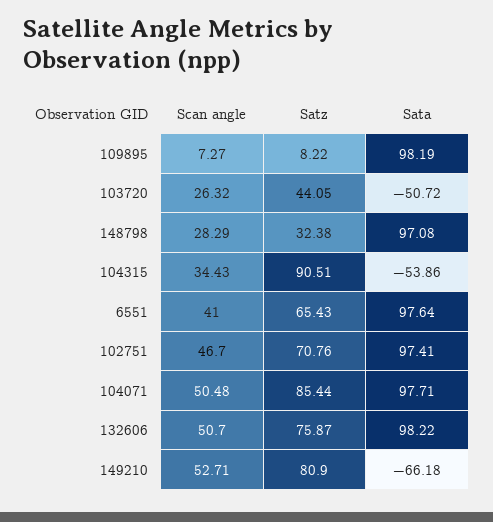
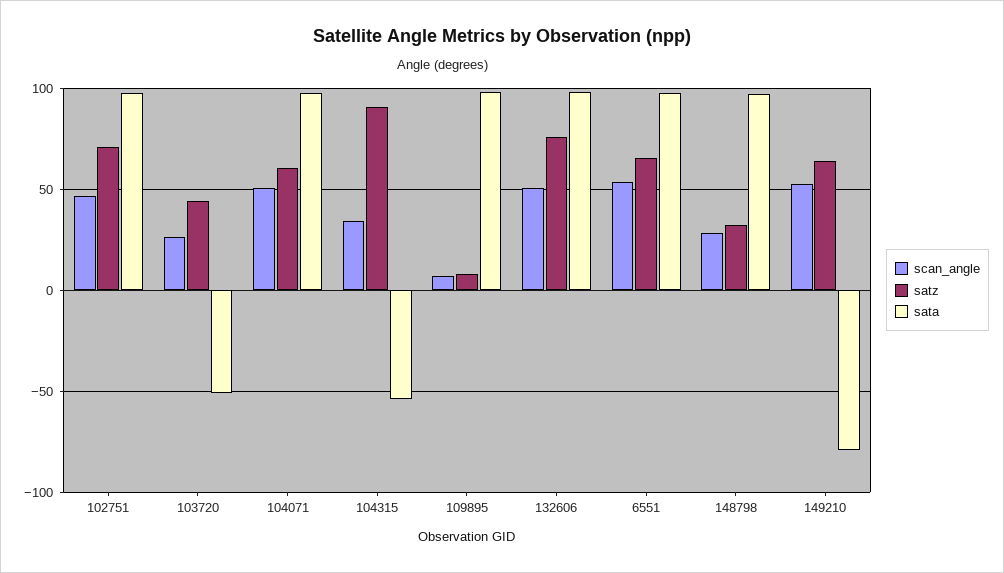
  {
    "Scan angle": {
      "109895": 7.27,
      "103720": 26.32,
      "148798": 28.29,
      "104315": 34.43,
-     "6551": 41,
+     "6551": 55,
      "102751": 46.7,
      "104071": 50.48,
      "132606": 50.7,
      "149210": 52.71
    },
    "Satz": {
      "109895": 8.22,
      "103720": 44.05,
      "148798": 32.38,
      "104315": 90.51,
      "6551": 65.43,
      "102751": 70.76,
-     "104071": 85.44,
+     "104071": 60,
      "132606": 75.87,
-     "149210": 80.9
+     "149210": 65
    },
    "Sata": {
      "109895": 98.19,
      "103720": -50.72,
      "148798": 97.08,
      "104315": -53.86,
      "6551": 97.64,
      "102751": 97.41,
      "104071": 97.71,
      "132606": 98.22,
-     "149210": -66.18
+     "149210": -80
    }
  }

